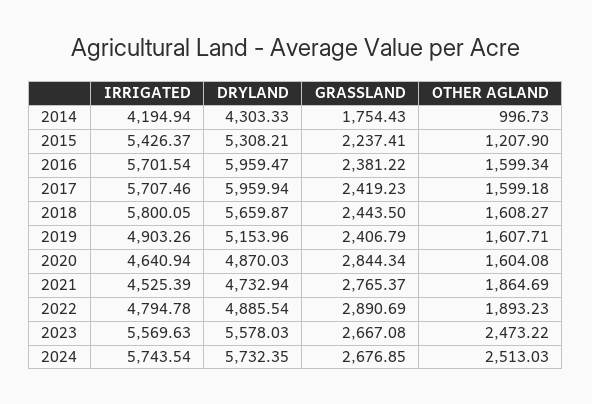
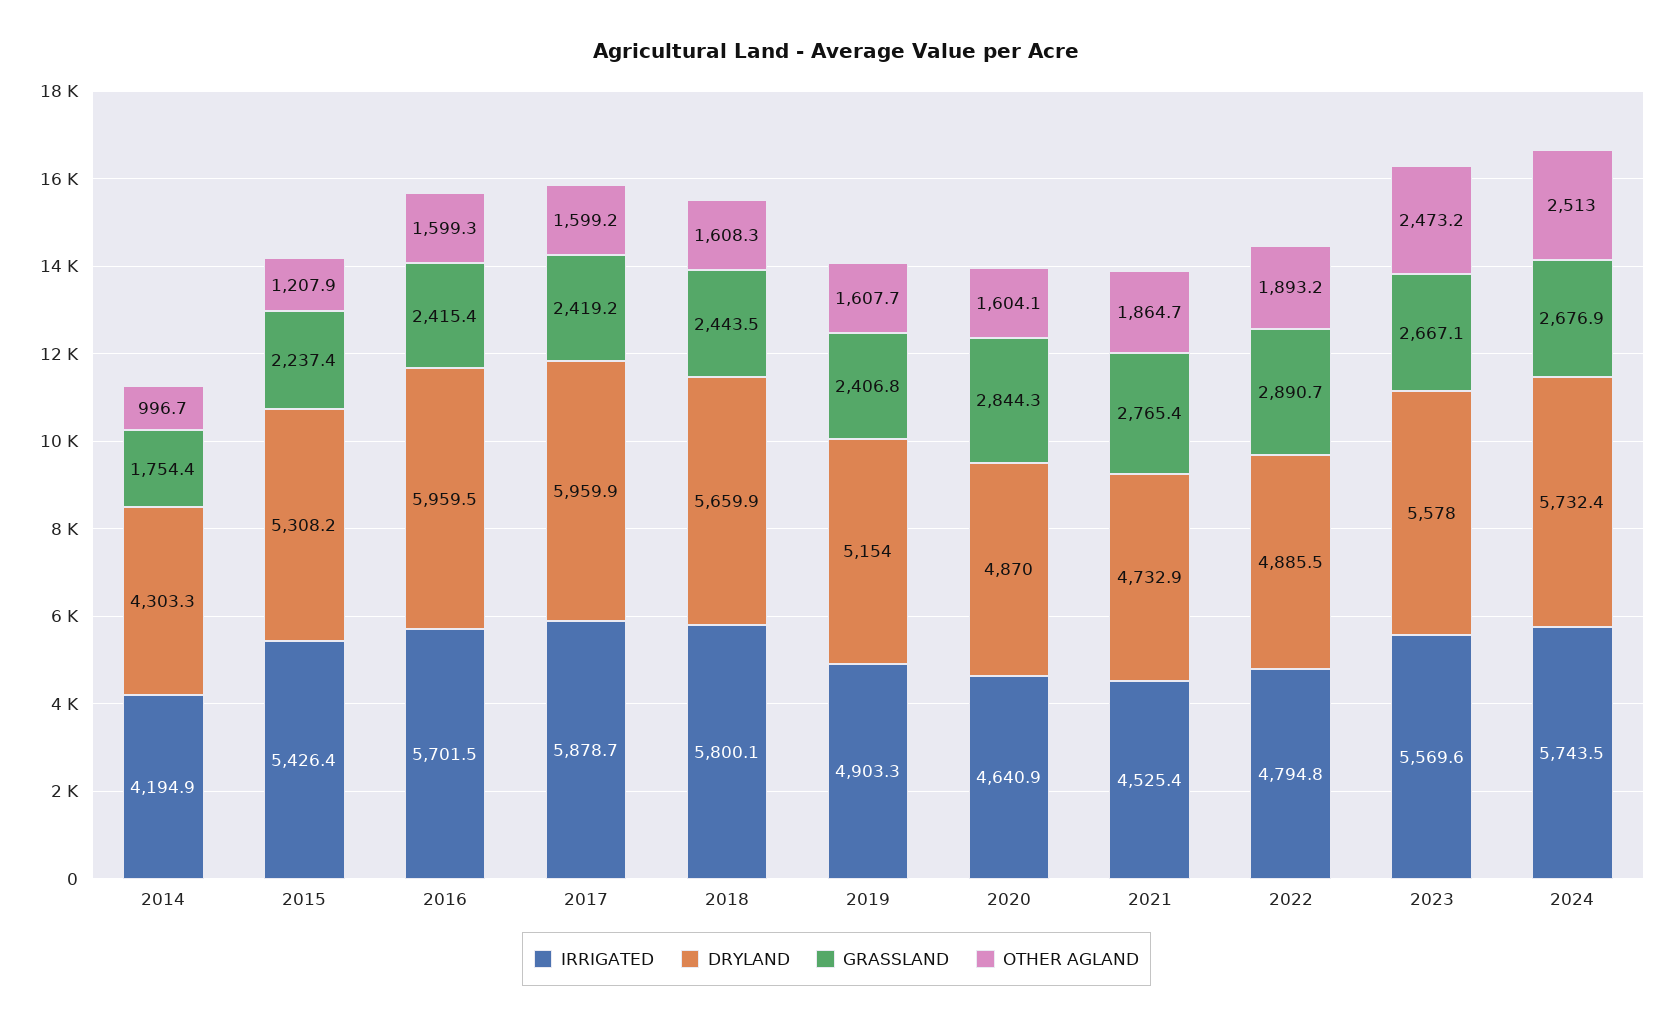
  {
    "IRRIGATED": {
      "2014": 4194.94,
      "2015": 5426.37,
      "2016": 5701.54,
-     "2017": 5707.46,
+     "2017": 5878.7,
      "2018": 5800.05,
      "2019": 4903.26,
      "2020": 4640.94,
      "2021": 4525.39,
      "2022": 4794.78,
      "2023": 5569.63,
      "2024": 5743.54
    },
    "DRYLAND": {
      "2014": 4303.33,
      "2015": 5308.21,
      "2016": 5959.47,
      "2017": 5959.94,
      "2018": 5659.87,
      "2019": 5153.96,
      "2020": 4870.03,
      "2021": 4732.94,
      "2022": 4885.54,
      "2023": 5578.03,
      "2024": 5732.35
    },
    "GRASSLAND": {
      "2014": 1754.43,
      "2015": 2237.41,
-     "2016": 2381.22,
+     "2016": 2415.4,
      "2017": 2419.23,
      "2018": 2443.5,
      "2019": 2406.79,
      "2020": 2844.34,
      "2021": 2765.37,
      "2022": 2890.69,
      "2023": 2667.08,
      "2024": 2676.85
    },
    "OTHER AGLAND": {
      "2014": 996.73,
      "2015": 1207.9,
      "2016": 1599.34,
      "2017": 1599.18,
      "2018": 1608.27,
      "2019": 1607.71,
      "2020": 1604.08,
      "2021": 1864.69,
      "2022": 1893.23,
      "2023": 2473.22,
      "2024": 2513.03
    }
  }

